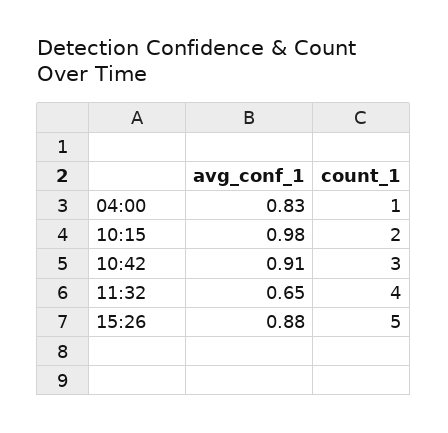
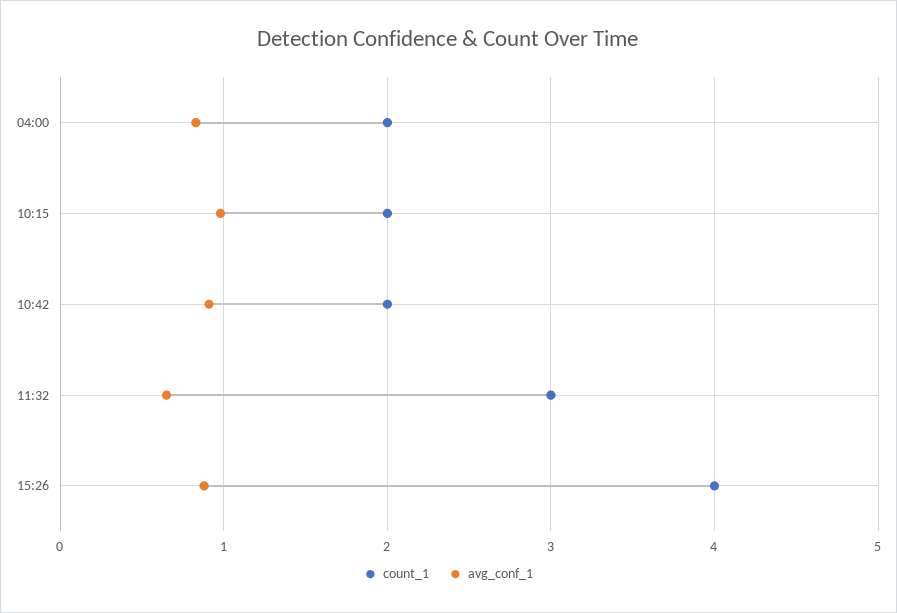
  {
    "avg_conf_1": {
      "04:00": 0.83,
      "10:15": 0.98,
      "10:42": 0.91,
      "11:32": 0.65,
      "15:26": 0.88
    },
    "count_1": {
-     "04:00": 1,
+     "04:00": 2,
      "10:15": 2,
-     "10:42": 3,
+     "10:42": 2,
-     "11:32": 4,
+     "11:32": 3,
-     "15:26": 5
+     "15:26": 4
    }
  }

